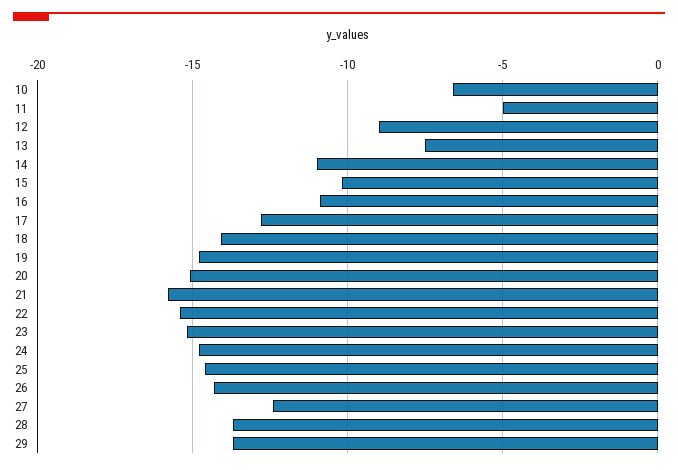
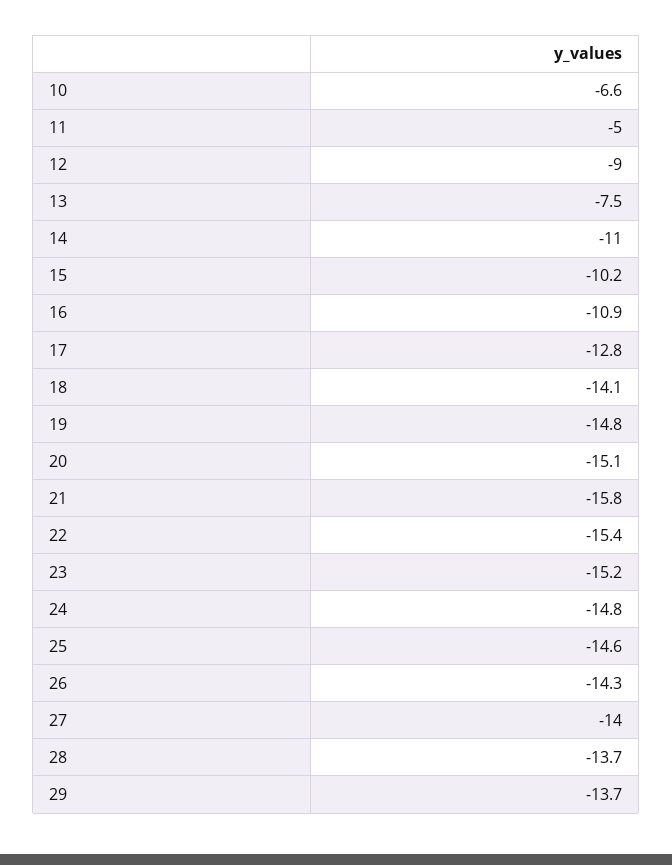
  {
    "10": -6.6,
    "11": -5,
    "12": -9,
    "13": -7.5,
    "14": -11,
    "15": -10.2,
    "16": -10.9,
    "17": -12.8,
    "18": -14.1,
    "19": -14.8,
    "20": -15.1,
    "21": -15.8,
    "22": -15.4,
    "23": -15.2,
    "24": -14.8,
    "25": -14.6,
    "26": -14.3,
-   "27": -12.5,
+   "27": -14,
    "28": -13.7,
    "29": -13.7
  }

